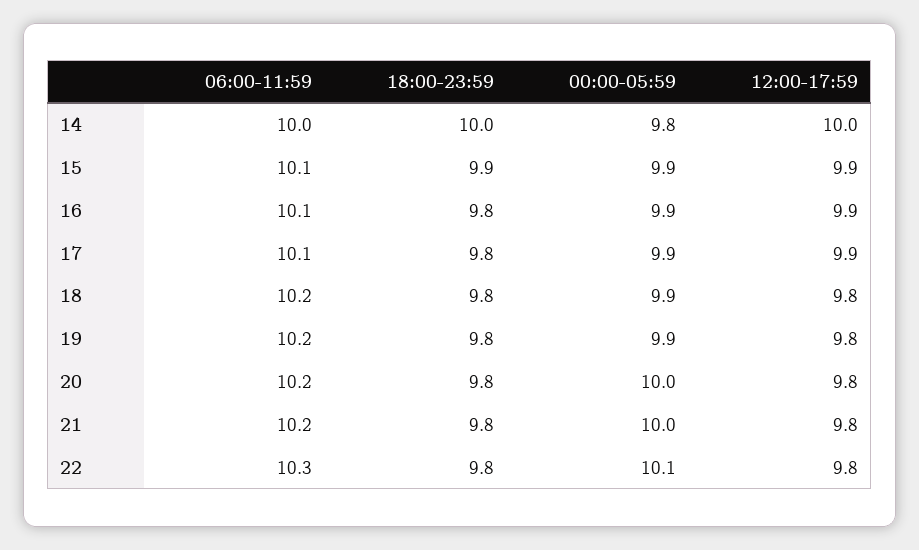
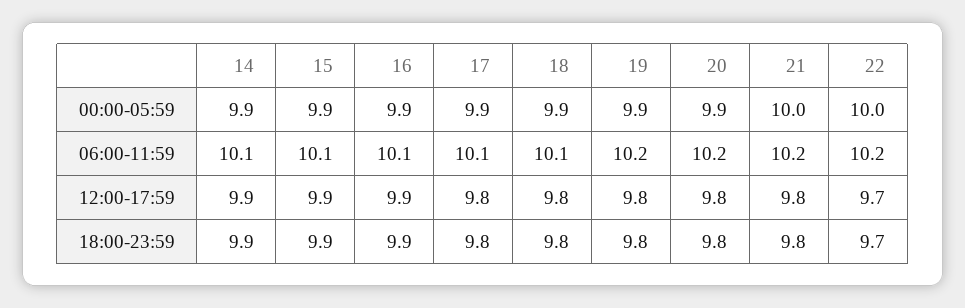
  {
    "06:00-11:59": {
-     "14": 10,
+     "14": 10.1,
      "15": 10.1,
      "16": 10.1,
      "17": 10.1,
-     "18": 10.2,
+     "18": 10.1,
      "19": 10.2,
      "20": 10.2,
      "21": 10.2,
-     "22": 10.3
+     "22": 10.2
    },
    "18:00-23:59": {
-     "14": 10,
+     "14": 9.9,
      "15": 9.9,
-     "16": 9.8,
+     "16": 9.9,
      "17": 9.8,
      "18": 9.8,
      "19": 9.8,
      "20": 9.8,
      "21": 9.8,
-     "22": 9.8
+     "22": 9.7
    },
    "00:00-05:59": {
-     "14": 9.8,
+     "14": 9.9,
      "15": 9.9,
      "16": 9.9,
      "17": 9.9,
      "18": 9.9,
      "19": 9.9,
-     "20": 10,
+     "20": 9.9,
      "21": 10,
-     "22": 10.1
+     "22": 10
    },
    "12:00-17:59": {
-     "14": 10,
+     "14": 9.9,
      "15": 9.9,
      "16": 9.9,
-     "17": 9.9,
+     "17": 9.8,
      "18": 9.8,
      "19": 9.8,
      "20": 9.8,
      "21": 9.8,
-     "22": 9.8
+     "22": 9.7
    }
  }

